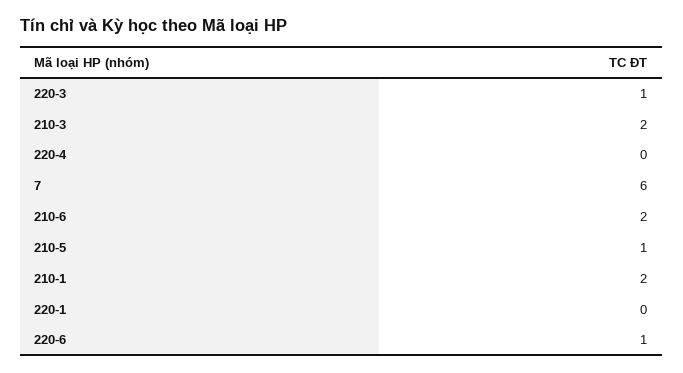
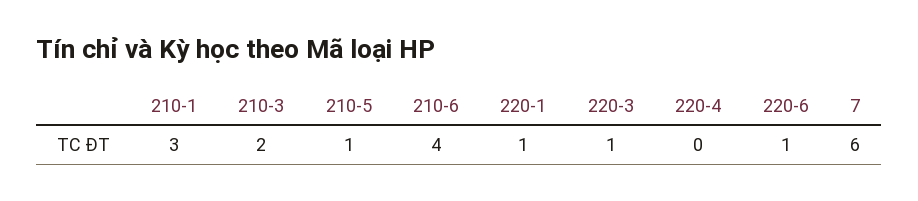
  {
    "220-3": 1,
    "210-3": 2,
    "220-4": 0,
    "7": 6,
-   "210-6": 2,
+   "210-6": 4,
    "210-5": 1,
-   "210-1": 2,
+   "210-1": 3,
-   "220-1": 0,
+   "220-1": 1,
    "220-6": 1
  }

